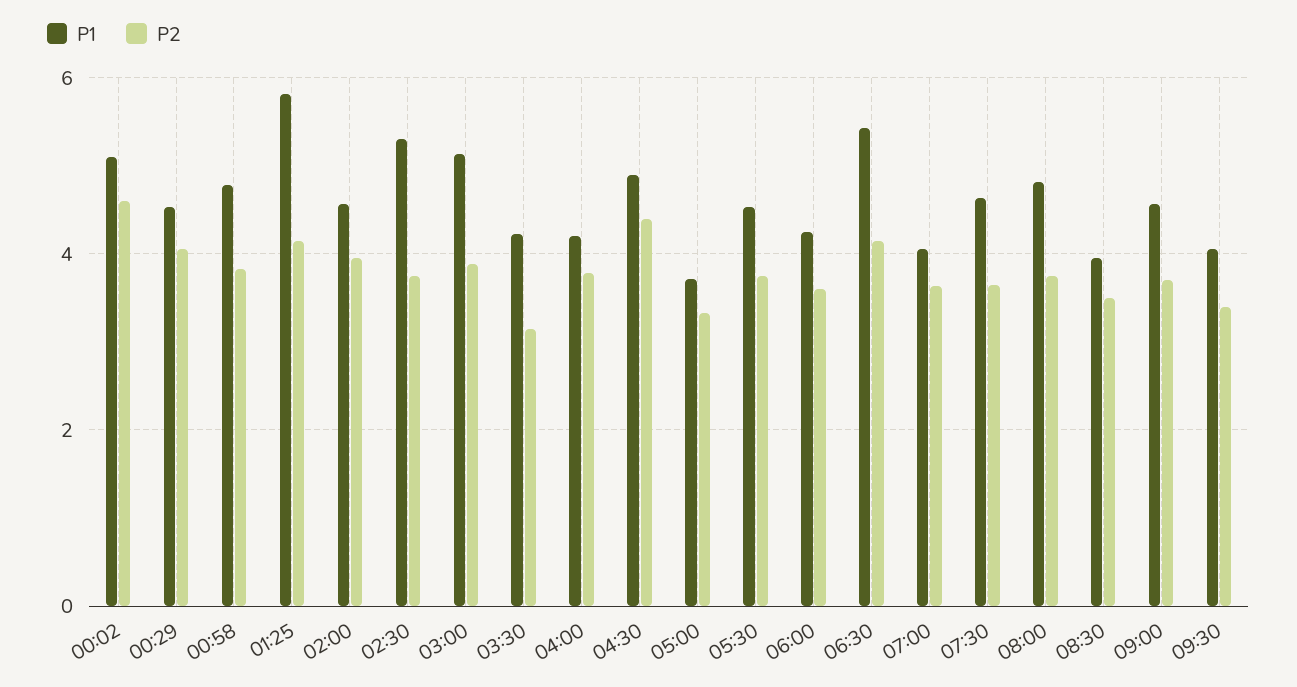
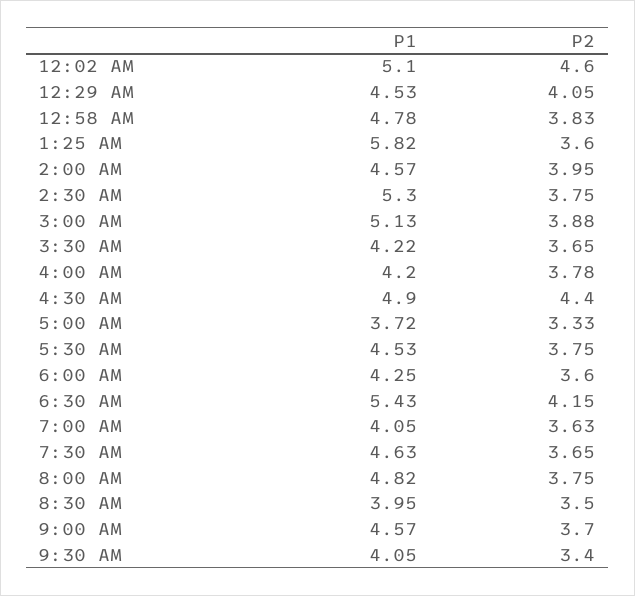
  {
    "P1": {
      "00:02": 5.1,
      "00:29": 4.53,
      "00:58": 4.78,
      "01:25": 5.82,
      "02:00": 4.57,
      "02:30": 5.3,
      "03:00": 5.13,
      "03:30": 4.22,
      "04:00": 4.2,
      "04:30": 4.9,
      "05:00": 3.72,
      "05:30": 4.53,
      "06:00": 4.25,
      "06:30": 5.43,
      "07:00": 4.05,
      "07:30": 4.63,
      "08:00": 4.82,
      "08:30": 3.95,
      "09:00": 4.57,
      "09:30": 4.05
    },
    "P2": {
      "00:02": 4.6,
      "00:29": 4.05,
      "00:58": 3.83,
-     "01:25": 4.2,
+     "01:25": 3.6,
      "02:00": 3.95,
      "02:30": 3.75,
      "03:00": 3.88,
-     "03:30": 3.2,
+     "03:30": 3.65,
      "04:00": 3.78,
      "04:30": 4.4,
      "05:00": 3.33,
      "05:30": 3.75,
      "06:00": 3.6,
      "06:30": 4.15,
      "07:00": 3.63,
      "07:30": 3.65,
      "08:00": 3.75,
      "08:30": 3.5,
      "09:00": 3.7,
      "09:30": 3.4
    }
  }

